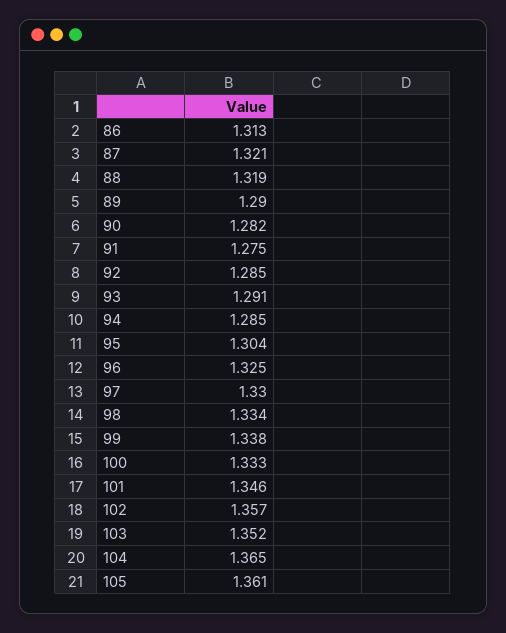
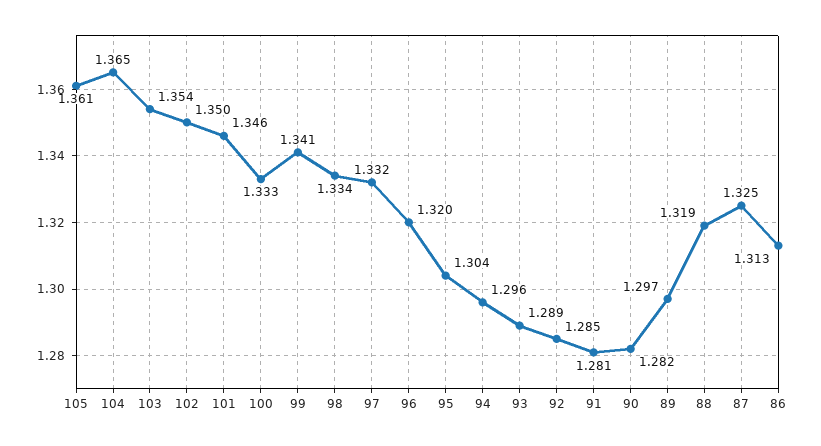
  {
    "86": 1.313,
-   "87": 1.321,
+   "87": 1.325,
    "88": 1.319,
-   "89": 1.29,
+   "89": 1.297,
    "90": 1.282,
-   "91": 1.275,
+   "91": 1.281,
    "92": 1.285,
-   "93": 1.291,
+   "93": 1.289,
-   "94": 1.285,
+   "94": 1.296,
    "95": 1.304,
-   "96": 1.325,
+   "96": 1.32,
-   "97": 1.33,
+   "97": 1.332,
    "98": 1.334,
-   "99": 1.338,
+   "99": 1.341,
    "100": 1.333,
    "101": 1.346,
-   "102": 1.357,
+   "102": 1.35,
-   "103": 1.352,
+   "103": 1.354,
    "104": 1.365,
    "105": 1.361
  }

